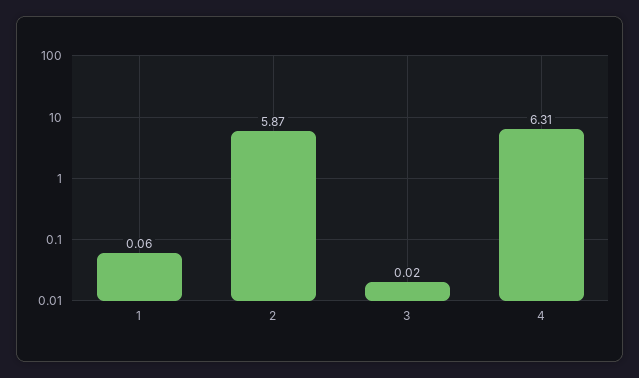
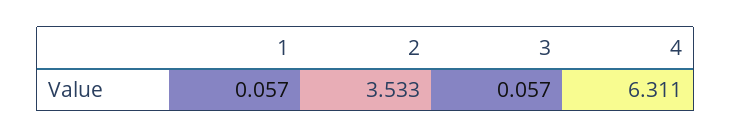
  {
    "1": 0.057,
-   "2": 5.87,
+   "2": 3.533,
-   "3": 0.02,
+   "3": 0.057,
    "4": 6.311
  }

